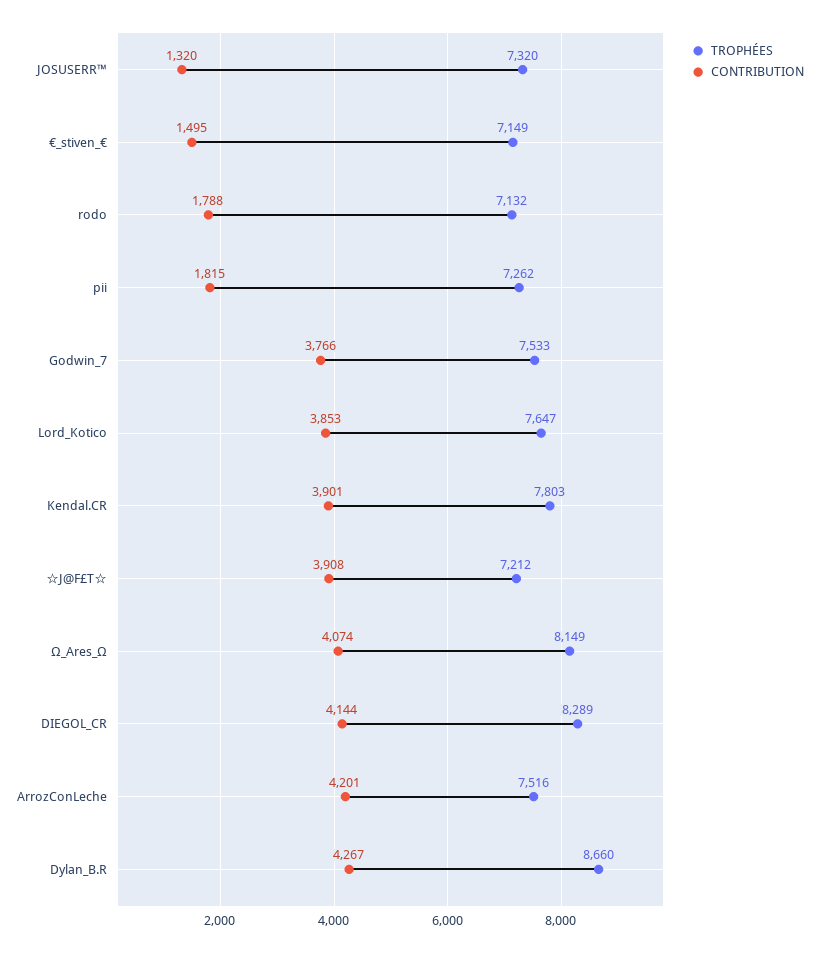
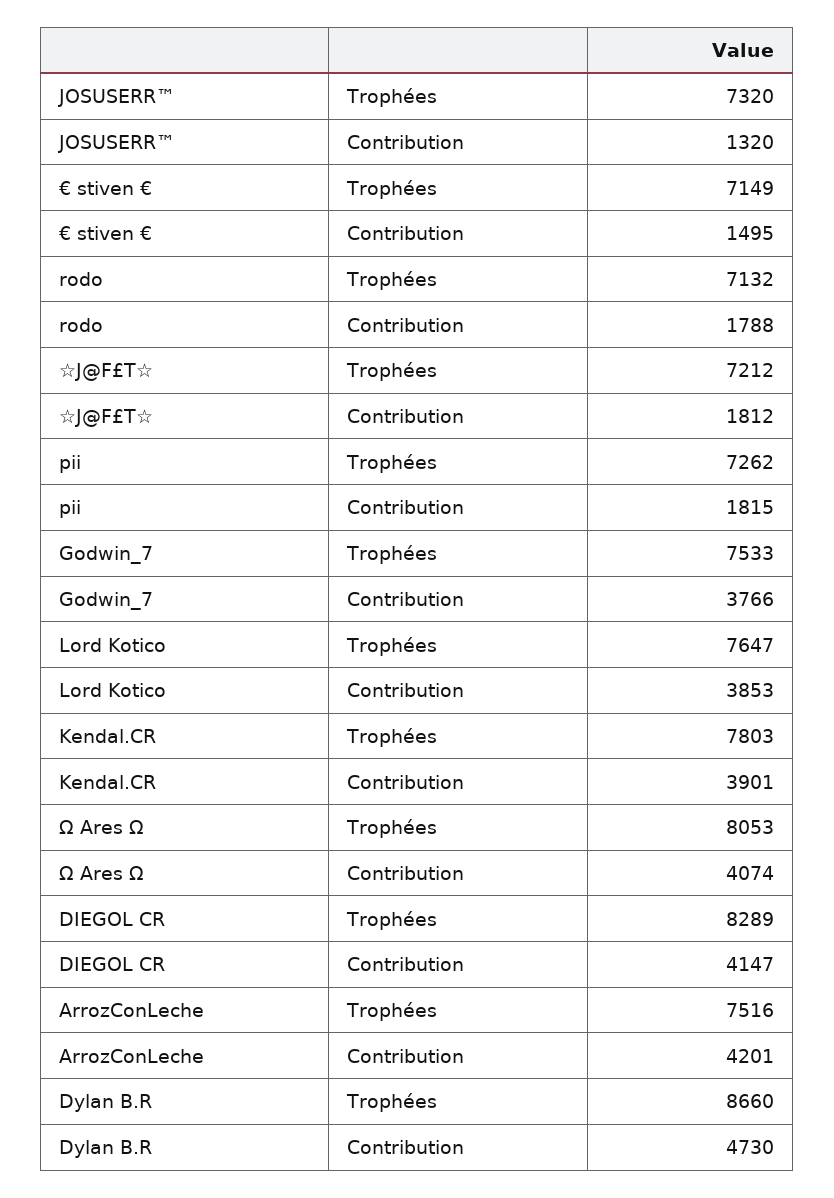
  {
    "TROPHÉES": {
      "JOSUSERR™": 7320,
      "€_stiven_€": 7149,
      "rodo": 7132,
      "pii": 7262,
      "Godwin_7": 7533,
      "Lord_Kotico": 7647,
      "Kendal.CR": 7803,
      "☆J@F£T☆": 7212,
-     "Ω_Ares_Ω": 8149,
+     "Ω_Ares_Ω": 8053,
      "DIEGOL_CR": 8289,
      "ArrozConLeche": 7516,
      "Dylan_B.R": 8660
    },
    "CONTRIBUTION": {
      "JOSUSERR™": 1320,
      "€_stiven_€": 1495,
      "rodo": 1788,
      "pii": 1815,
      "Godwin_7": 3766,
      "Lord_Kotico": 3853,
      "Kendal.CR": 3901,
-     "☆J@F£T☆": 3908,
+     "☆J@F£T☆": 1812,
      "Ω_Ares_Ω": 4074,
-     "DIEGOL_CR": 4144,
+     "DIEGOL_CR": 4147,
      "ArrozConLeche": 4201,
-     "Dylan_B.R": 4267
+     "Dylan_B.R": 4730
    }
  }

